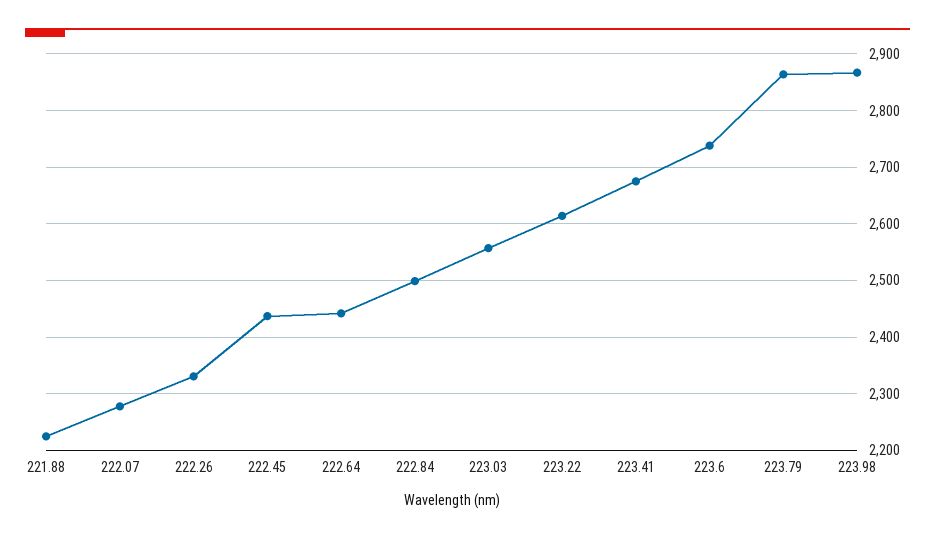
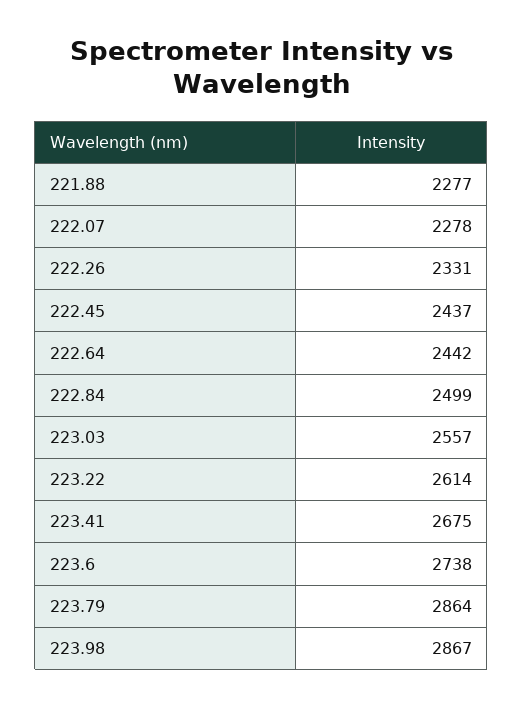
  {
-   "221.88": 2220,
+   "221.88": 2277,
    "222.07": 2278,
    "222.26": 2331,
    "222.45": 2437,
    "222.64": 2442,
    "222.84": 2499,
    "223.03": 2557,
    "223.22": 2614,
    "223.41": 2675,
    "223.6": 2738,
    "223.79": 2864,
    "223.98": 2867
  }

